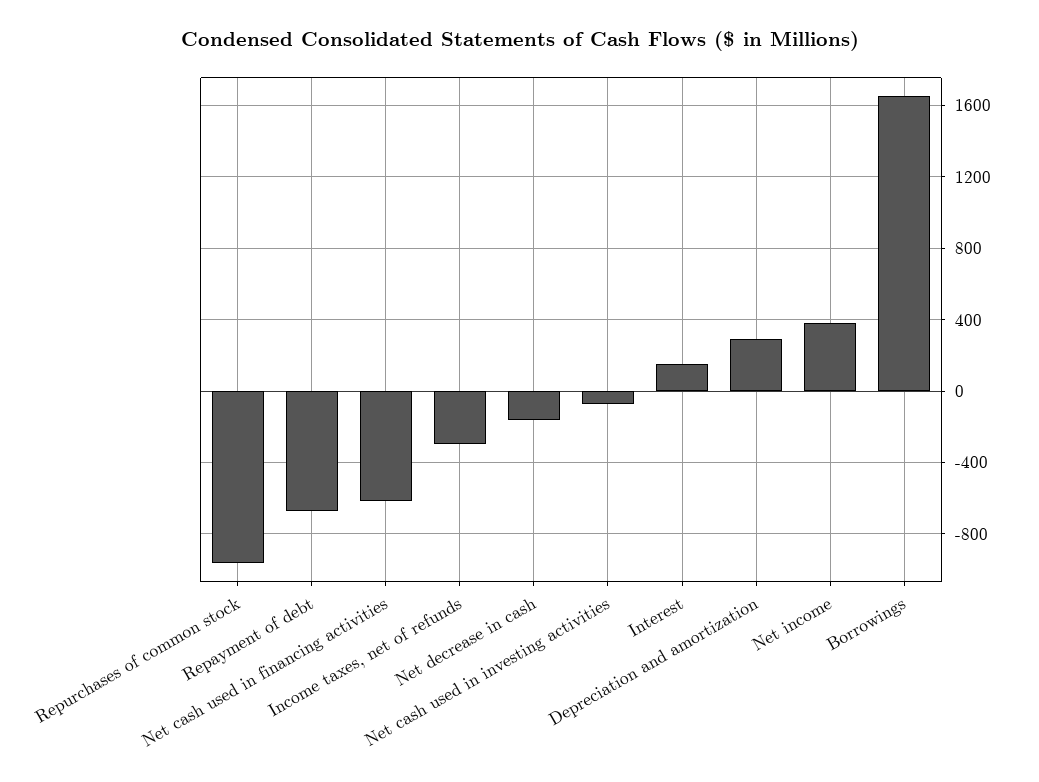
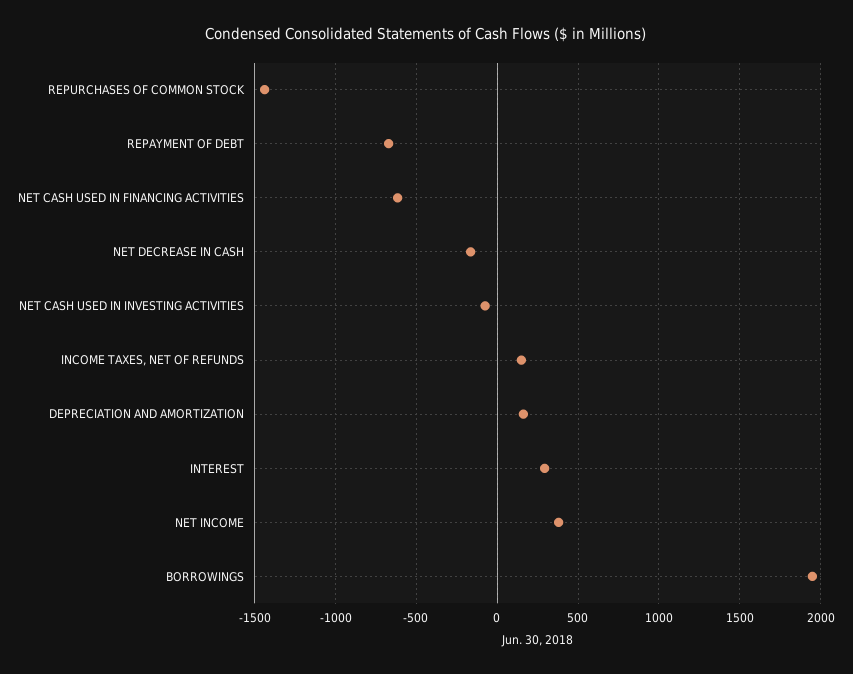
  {
-   "Repurchases of common stock": -950,
+   "Repurchases of common stock": -1450,
    "Repayment of debt": -650,
    "Net cash used in financing activities": -600,
-   "Income taxes, net of refunds": -300,
+   "Income taxes, net of refunds": 150,
    "Net decrease in cash": -150,
    "Net cash used in investing activities": -100,
-   "Interest": 150,
+   "Interest": 300,
-   "Depreciation and amortization": 300,
+   "Depreciation and amortization": 150,
    "Net income": 400,
-   "Borrowings": 1650
+   "Borrowings": 1950
  }

